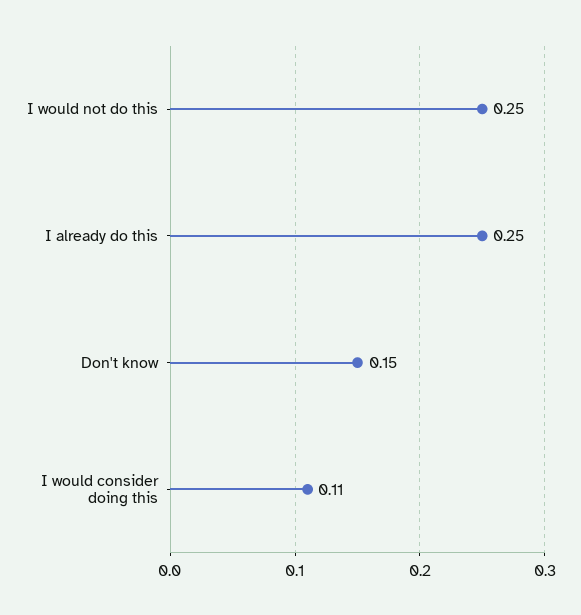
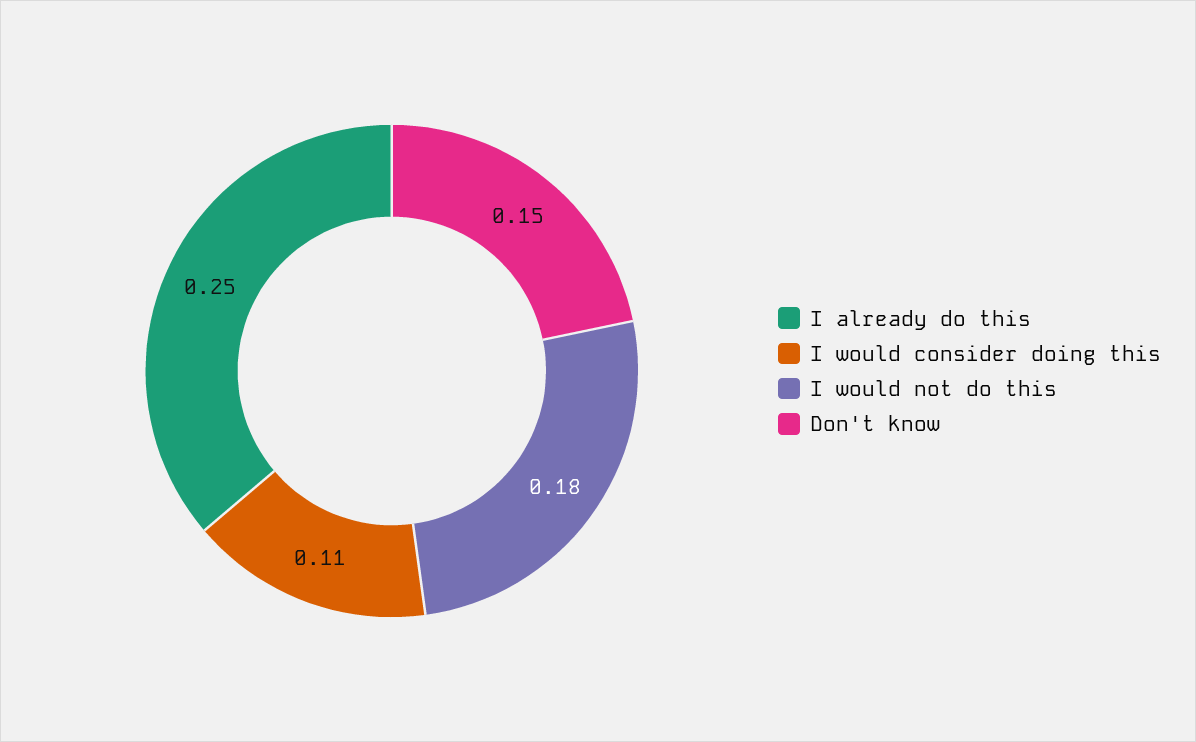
  {
-   "I would not do this": 0.25,
+   "I would not do this": 0.18,
    "I already do this": 0.25,
    "Don't know": 0.15,
    "I would consider doing this": 0.11
  }

